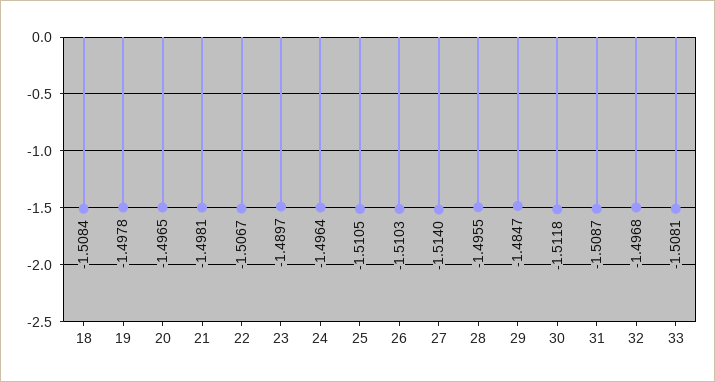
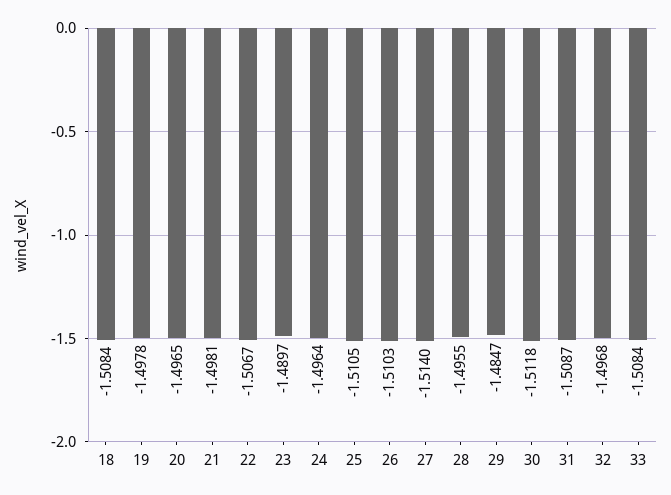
  {
    "18": -1.5084,
    "19": -1.4978,
    "20": -1.4965,
    "21": -1.4981,
    "22": -1.5067,
    "23": -1.4897,
    "24": -1.4964,
    "25": -1.5105,
    "26": -1.5103,
    "27": -1.514,
    "28": -1.4955,
    "29": -1.4847,
    "30": -1.5118,
    "31": -1.5087,
    "32": -1.4968,
-   "33": -1.5081
+   "33": -1.5084
  }

